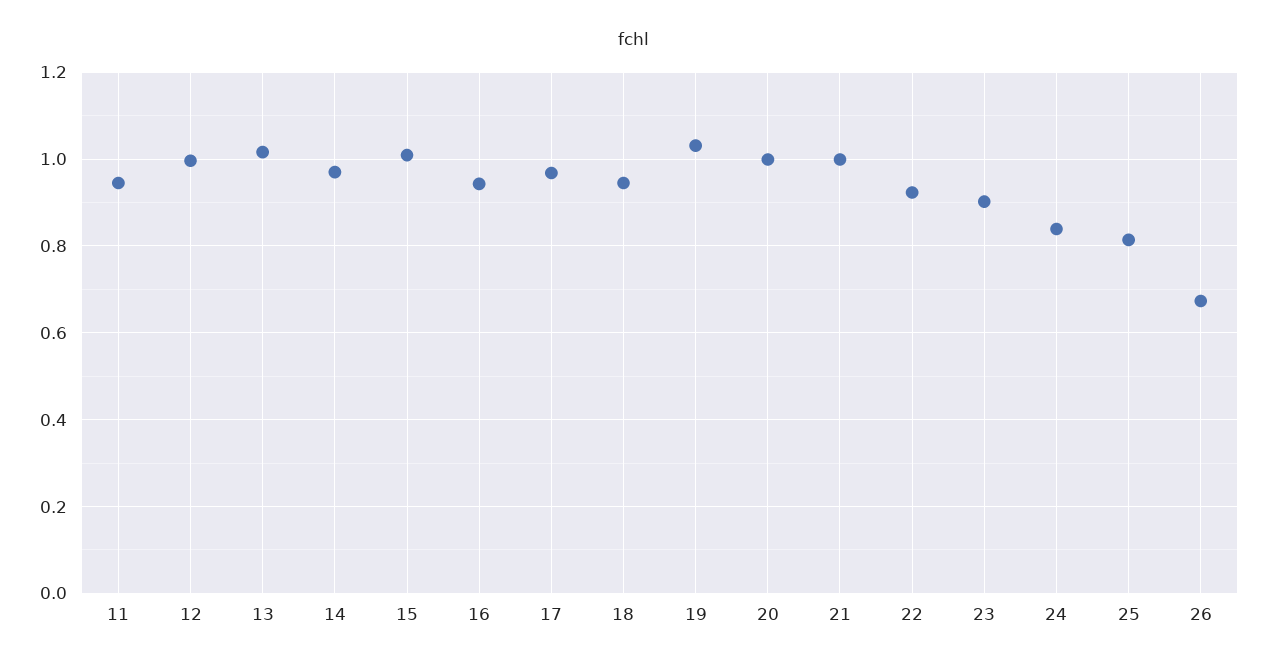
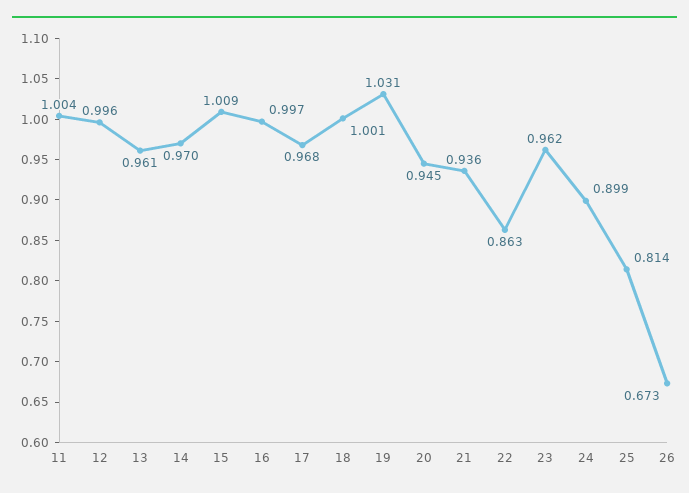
  {
-   "11": 0.94,
+   "11": 1.004,
    "12": 0.996,
-   "13": 1.02,
+   "13": 0.961,
    "14": 0.97,
    "15": 1.009,
-   "16": 0.94,
+   "16": 0.997,
    "17": 0.968,
-   "18": 0.94,
+   "18": 1.001,
    "19": 1.031,
-   "20": 1,
+   "20": 0.945,
-   "21": 1,
+   "21": 0.936,
-   "22": 0.92,
+   "22": 0.863,
-   "23": 0.9,
+   "23": 0.962,
-   "24": 0.84,
+   "24": 0.899,
    "25": 0.814,
    "26": 0.673
  }

